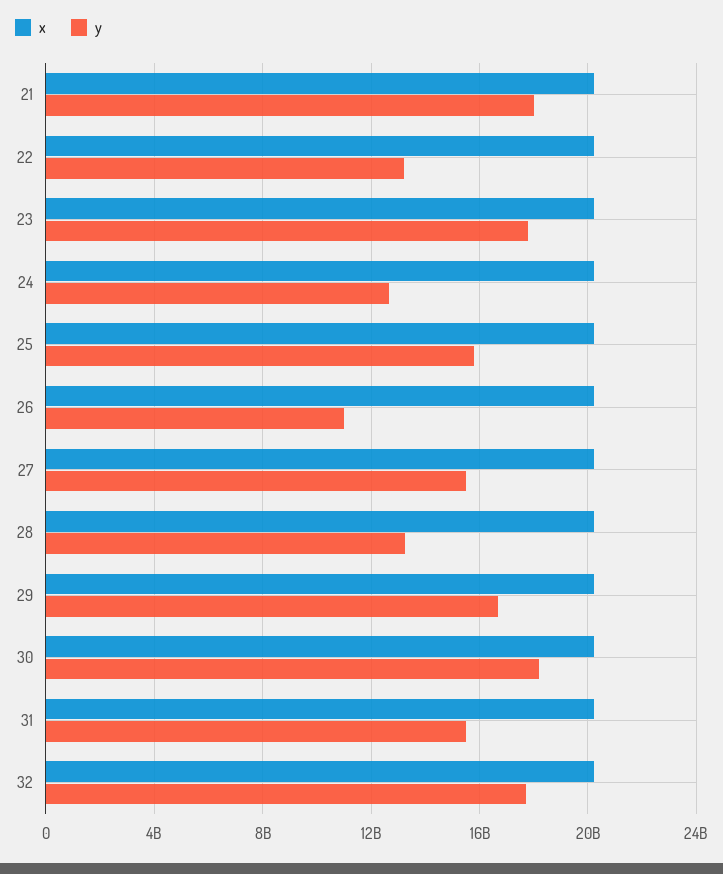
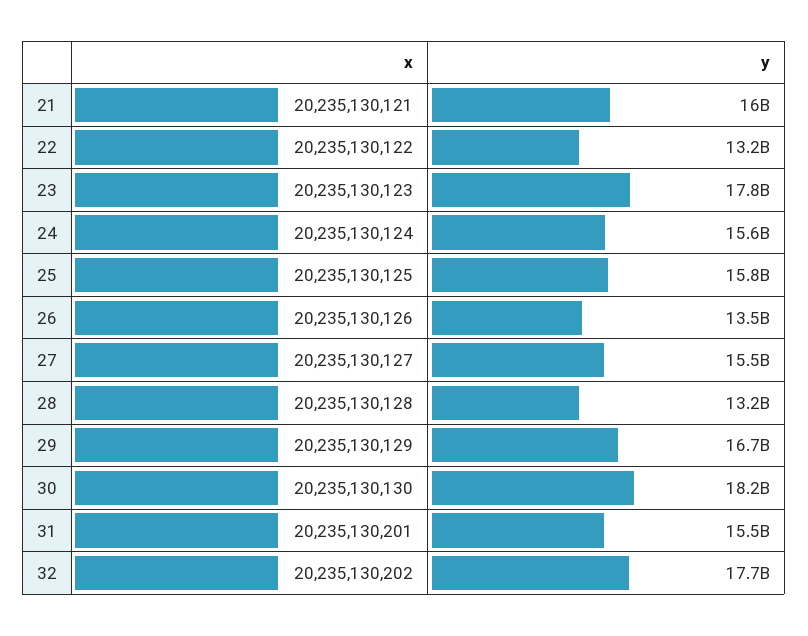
  {
    "x": {
      "21": 20235130121,
      "22": 20235130122,
      "23": 20235130123,
      "24": 20235130124,
      "25": 20235130125,
      "26": 20235130126,
      "27": 20235130127,
      "28": 20235130128,
      "29": 20235130129,
      "30": 20235130130,
      "31": 20235130201,
      "32": 20235130202
    },
    "y": {
-     "21": 18000000000,
+     "21": 16000000000,
      "22": 13200000000,
      "23": 17800000000,
-     "24": 12500000000,
+     "24": 15600000000,
      "25": 15800000000,
-     "26": 11000000000,
+     "26": 13500000000,
      "27": 15500000000,
      "28": 13200000000,
      "29": 16700000000,
      "30": 18200000000,
      "31": 15500000000,
      "32": 17700000000
    }
  }

